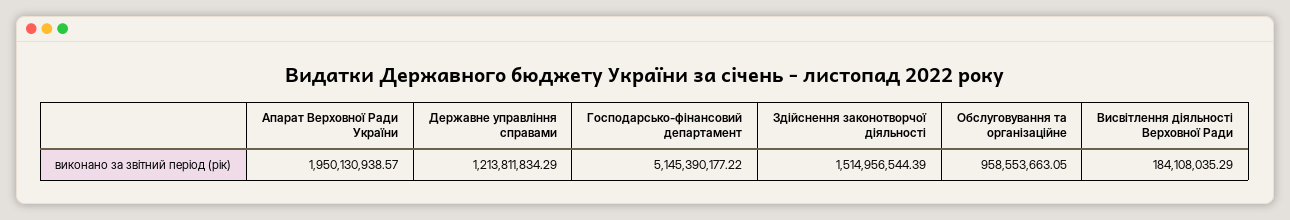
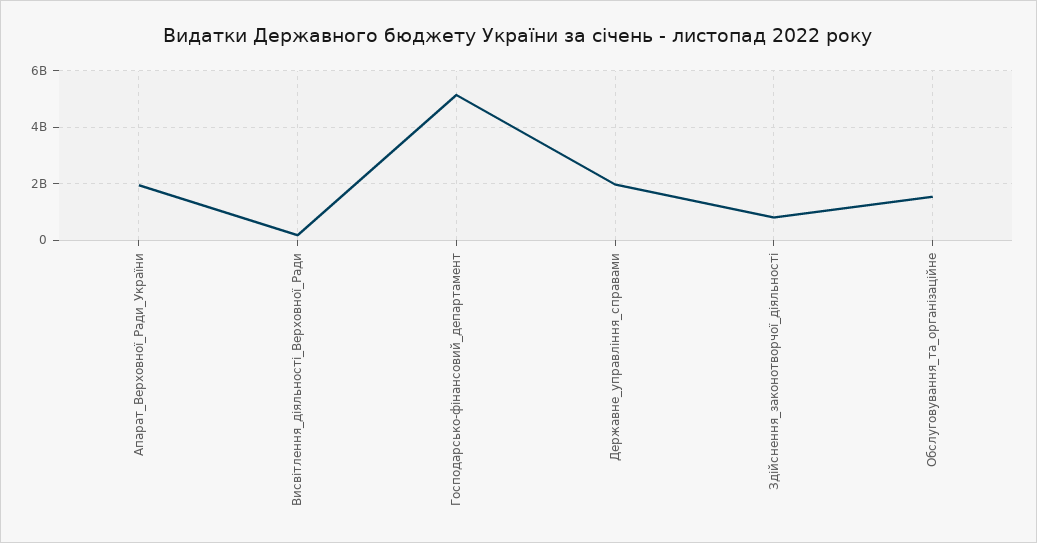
  {
    "Апарат Верховної Ради України": 1950130938.57,
-   "Державне управління справами": 1213811834.29,
+   "Державне управління справами": 2000000000,
    "Господарсько-фінансовий департамент": 5145390177.22,
-   "Здійснення законотворчої діяльності": 1514956544.39,
+   "Здійснення законотворчої діяльності": 750000000,
-   "Обслуговування та організаційне": 958553663.05,
+   "Обслуговування та організаційне": 1500000000,
    "Висвітлення діяльності Верховної Ради": 184108035.29
  }

